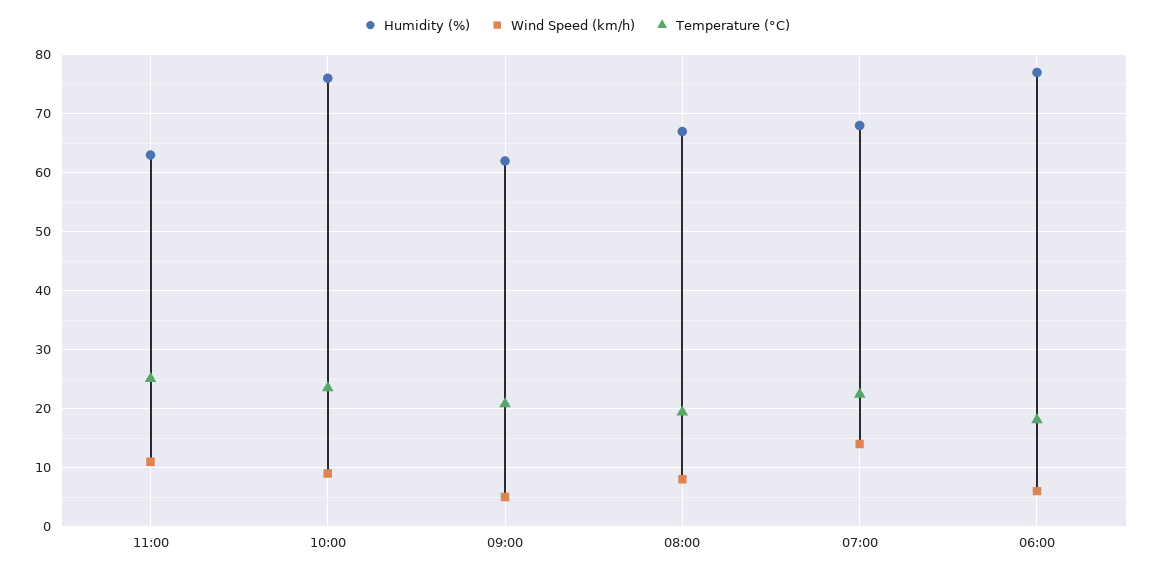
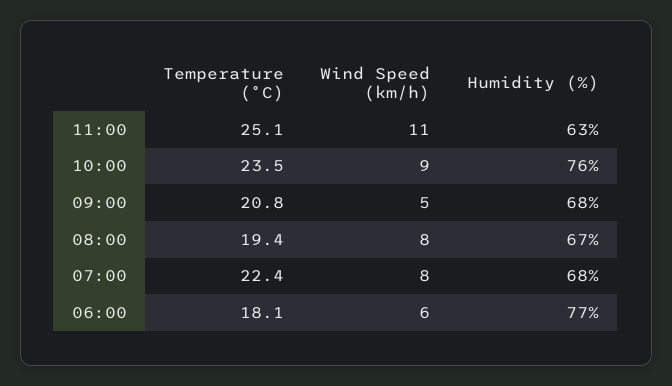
  {
    "Humidity (%)": {
      "11:00": 63,
      "10:00": 76,
-     "09:00": 62,
+     "09:00": 68,
      "08:00": 67,
      "07:00": 68,
      "06:00": 77
    },
    "Wind Speed (km/h)": {
      "11:00": 11,
      "10:00": 9,
      "09:00": 5,
      "08:00": 8,
-     "07:00": 14,
+     "07:00": 8,
      "06:00": 6
    },
    "Temperature (°C)": {
      "11:00": 25.1,
      "10:00": 23.5,
      "09:00": 20.8,
      "08:00": 19.4,
      "07:00": 22.4,
      "06:00": 18.1
    }
  }

